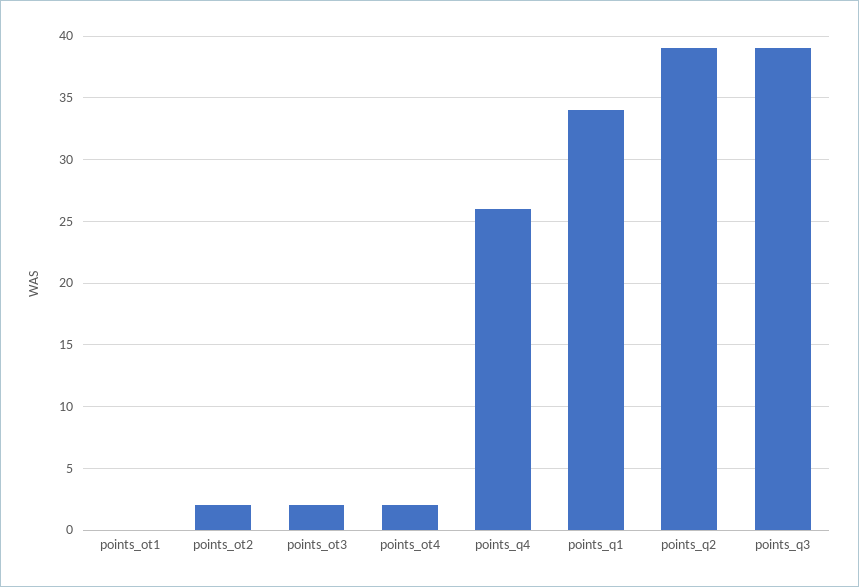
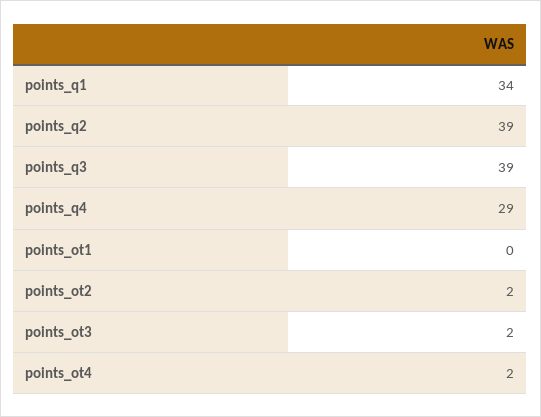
  {
    "points_ot1": 0,
    "points_ot2": 2,
    "points_ot3": 2,
    "points_ot4": 2,
-   "points_q4": 26,
+   "points_q4": 29,
    "points_q1": 34,
    "points_q2": 39,
    "points_q3": 39
  }

